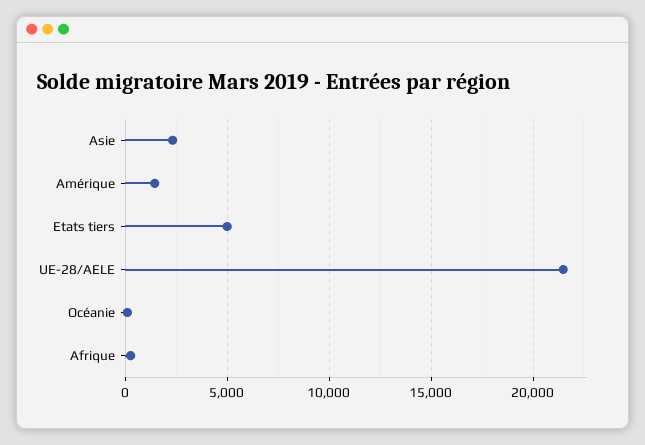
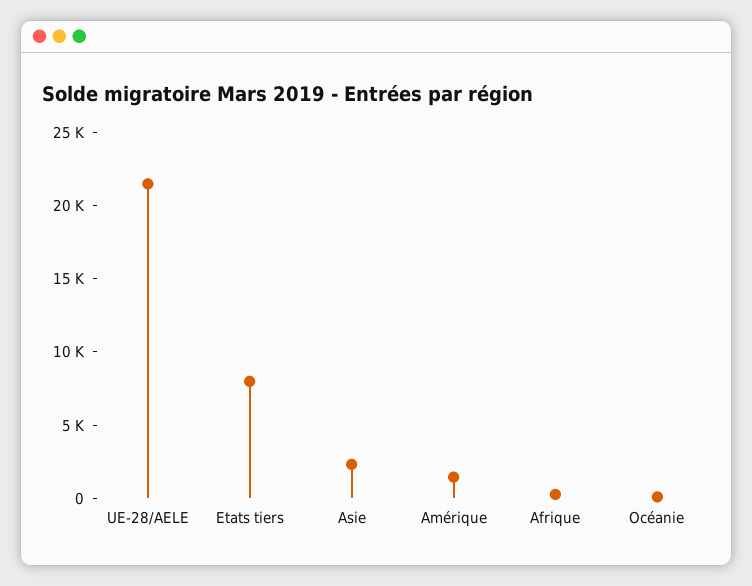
  {
    "Asie": 2500,
    "Amérique": 1500,
-   "Etats tiers": 5000,
+   "Etats tiers": 8000,
    "UE-28/AELE": 21500,
    "Océanie": 0,
    "Afrique": 500
  }

